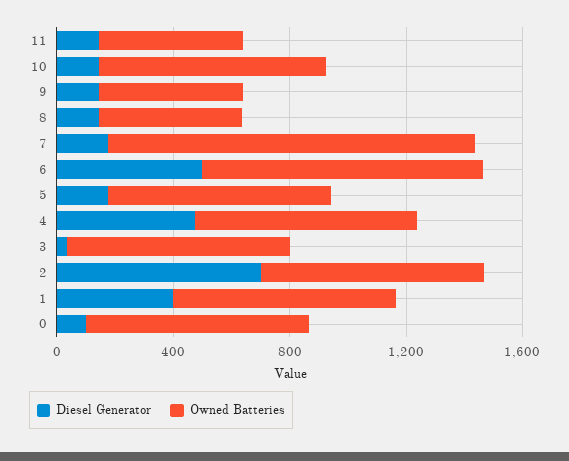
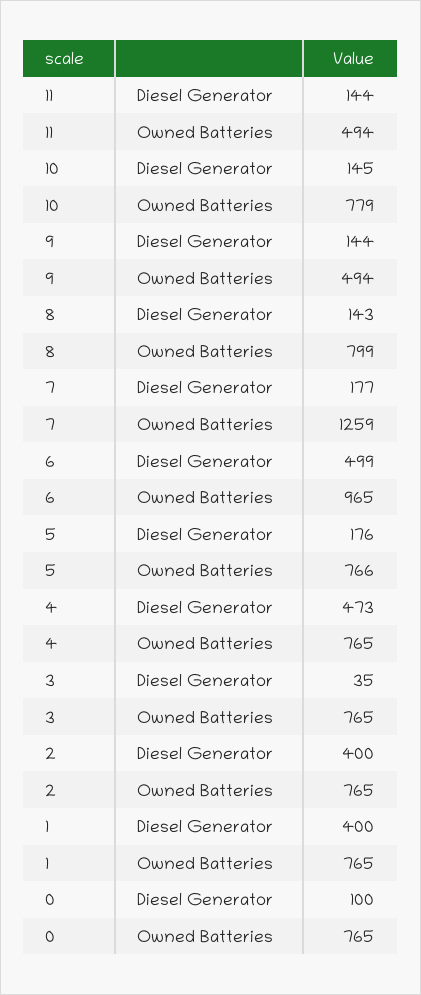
  {
    "Diesel Generator": {
      "11": 144,
      "10": 145,
      "9": 144,
      "8": 143,
      "7": 177,
      "6": 499,
      "5": 176,
      "4": 473,
      "3": 35,
-     "2": 700,
+     "2": 400,
      "1": 400,
      "0": 100
    },
    "Owned Batteries": {
      "11": 494,
      "10": 779,
      "9": 494,
-     "8": 500,
+     "8": 799,
      "7": 1259,
      "6": 965,
      "5": 766,
      "4": 765,
      "3": 765,
      "2": 765,
      "1": 765,
      "0": 765
    }
  }

